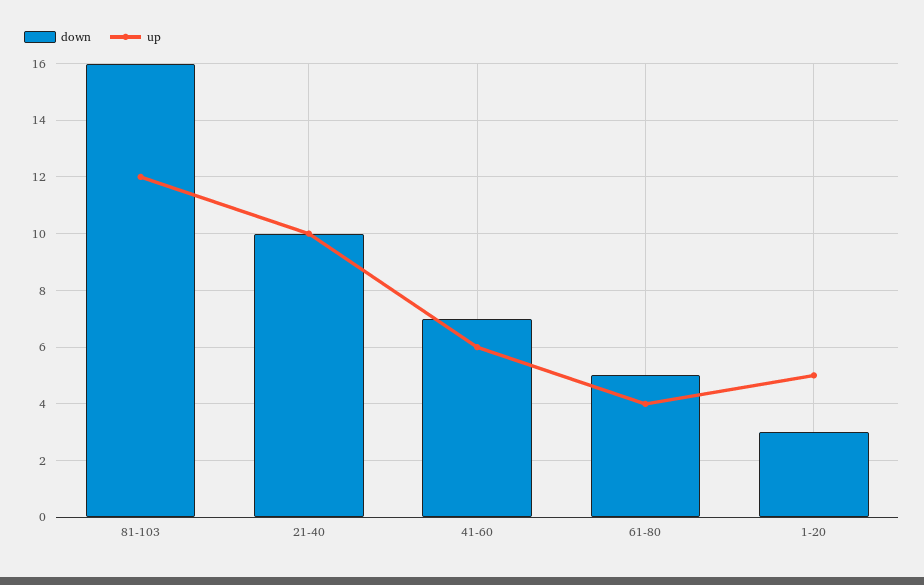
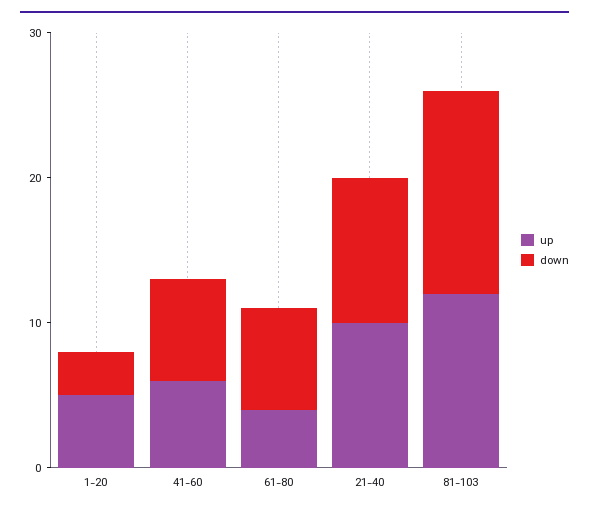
  {
    "down": {
-     "81-103": 16,
+     "81-103": 14,
      "21-40": 10,
      "41-60": 7,
-     "61-80": 5,
+     "61-80": 7,
      "1-20": 3
    },
    "up": {
      "81-103": 12,
      "21-40": 10,
      "41-60": 6,
      "61-80": 4,
      "1-20": 5
    }
  }

